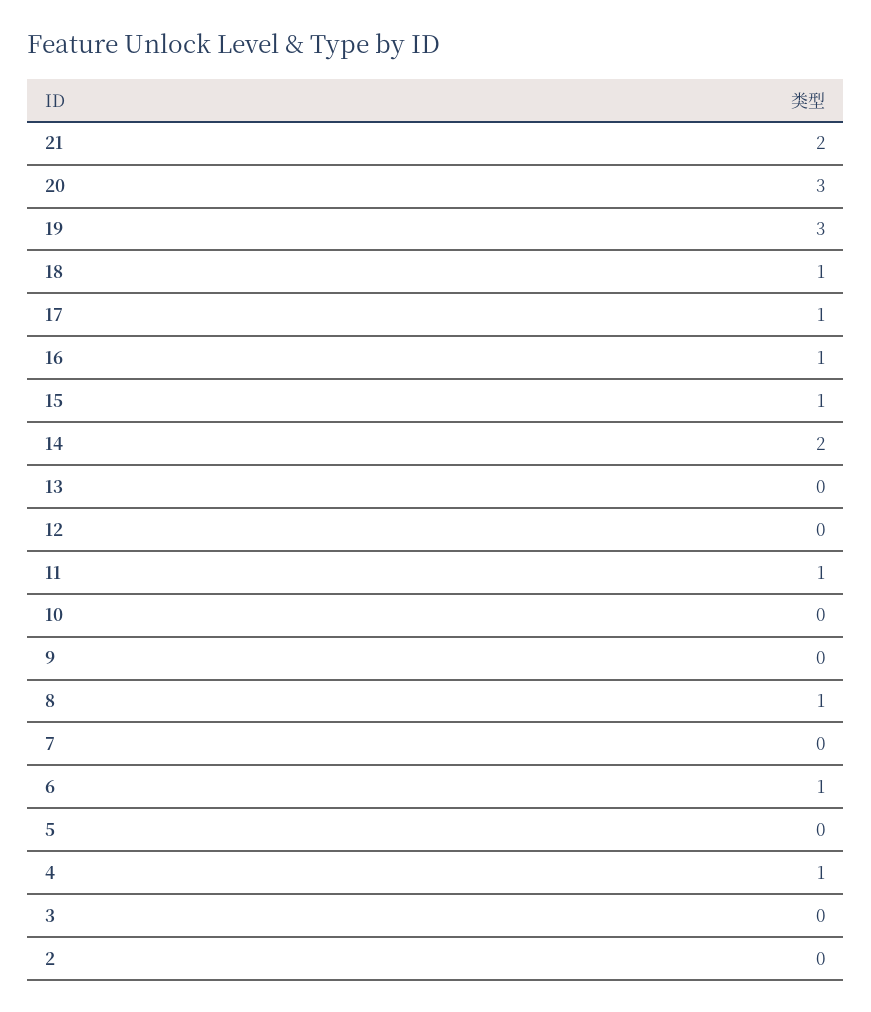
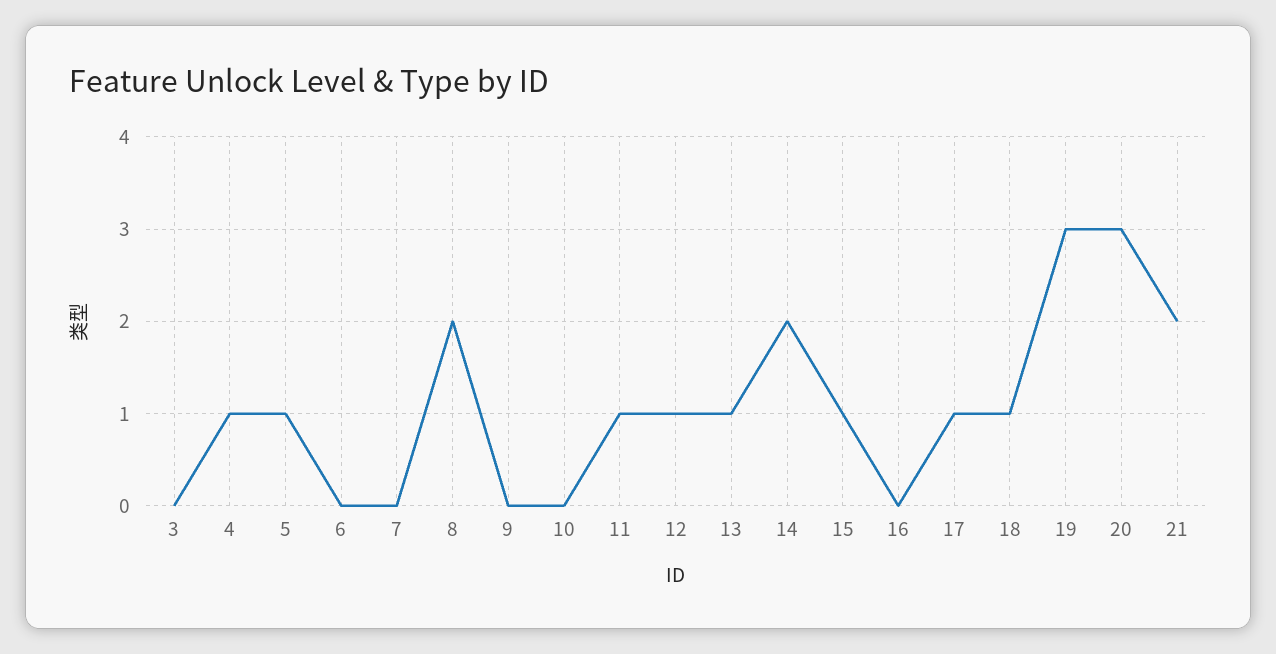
  {
    "21": 2,
    "20": 3,
    "19": 3,
    "18": 1,
    "17": 1,
-   "16": 1,
+   "16": 0,
    "15": 1,
    "14": 2,
-   "13": 0,
+   "13": 1,
-   "12": 0,
+   "12": 1,
    "11": 1,
    "10": 0,
    "9": 0,
-   "8": 1,
+   "8": 2,
    "7": 0,
-   "6": 1,
+   "6": 0,
-   "5": 0,
+   "5": 1,
    "4": 1,
-   "3": 0,
+   "3": 0
-   "2": 0
  }

